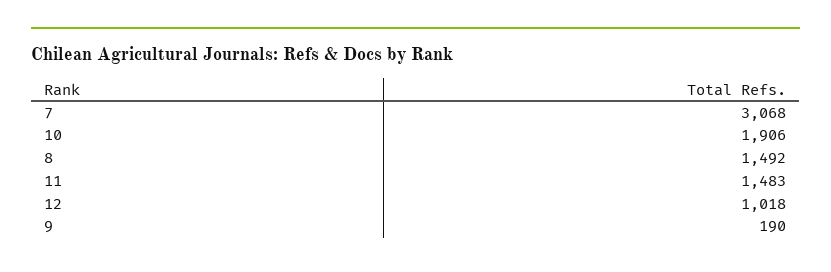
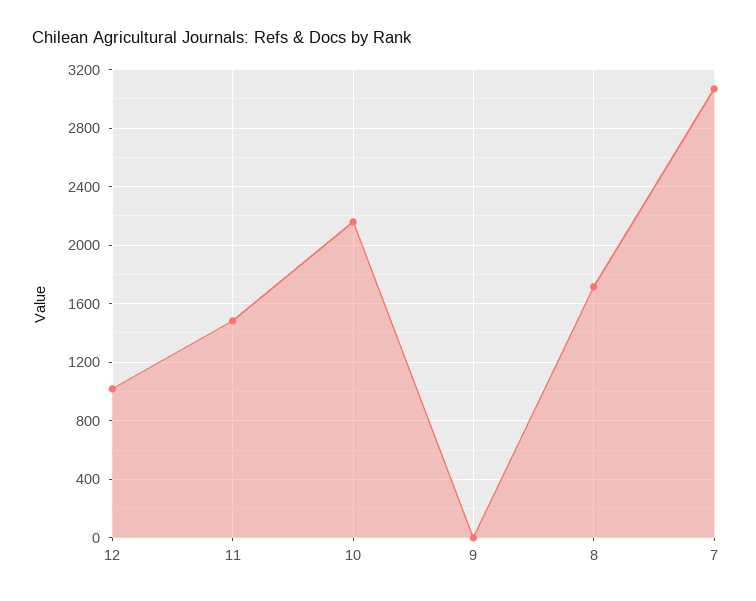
  {
    "7": 3068,
-   "10": 1906,
+   "10": 2150,
-   "8": 1492,
+   "8": 1700,
    "11": 1483,
    "12": 1018,
-   "9": 190
+   "9": 0
  }

